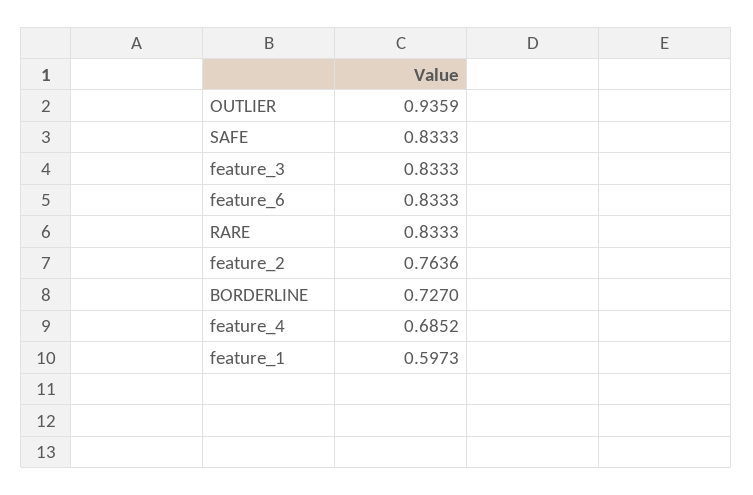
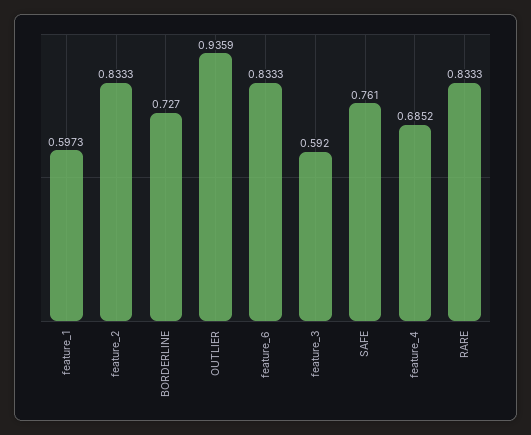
  {
    "OUTLIER": 0.9359,
-   "SAFE": 0.8333,
+   "SAFE": 0.761,
-   "feature_3": 0.8333,
+   "feature_3": 0.592,
    "feature_6": 0.8333,
    "RARE": 0.8333,
-   "feature_2": 0.7636,
+   "feature_2": 0.8333,
    "BORDERLINE": 0.727,
    "feature_4": 0.6852,
    "feature_1": 0.5973
  }

